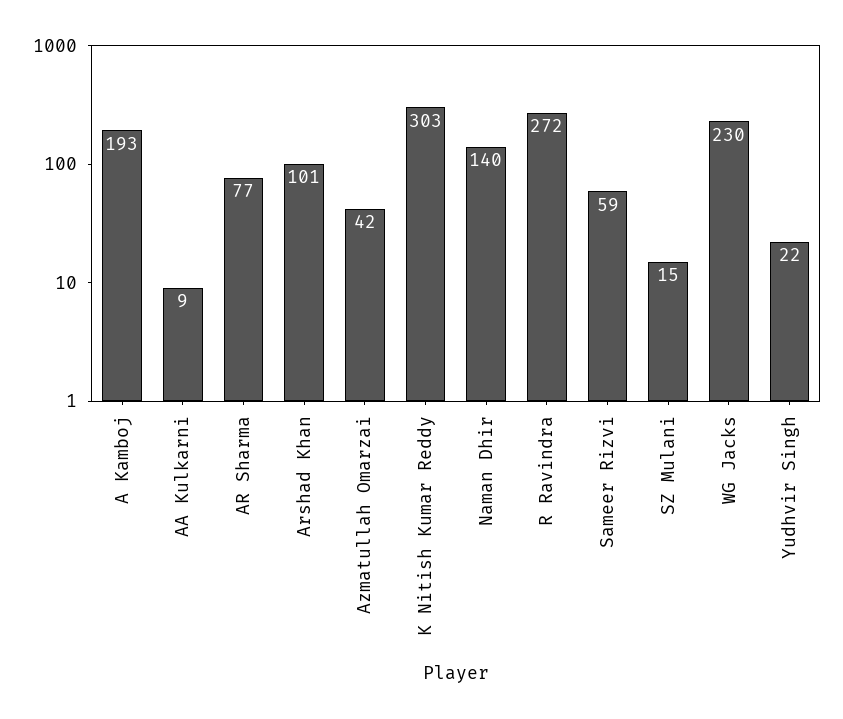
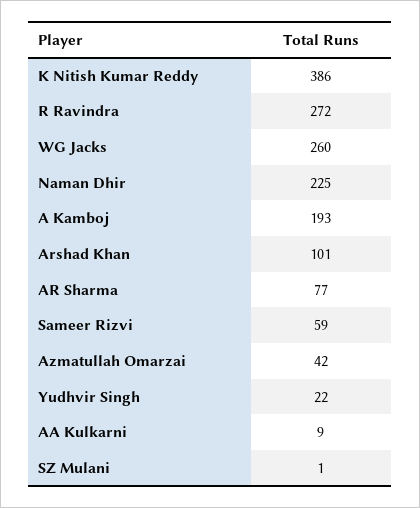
  {
    "A Kamboj": 193,
    "AA Kulkarni": 9,
    "AR Sharma": 77,
    "Arshad Khan": 101,
    "Azmatullah Omarzai": 42,
-   "K Nitish Kumar Reddy": 303,
+   "K Nitish Kumar Reddy": 386,
-   "Naman Dhir": 140,
+   "Naman Dhir": 225,
    "R Ravindra": 272,
    "Sameer Rizvi": 59,
-   "SZ Mulani": 15,
+   "SZ Mulani": 1,
-   "WG Jacks": 230,
+   "WG Jacks": 260,
    "Yudhvir Singh": 22
  }

